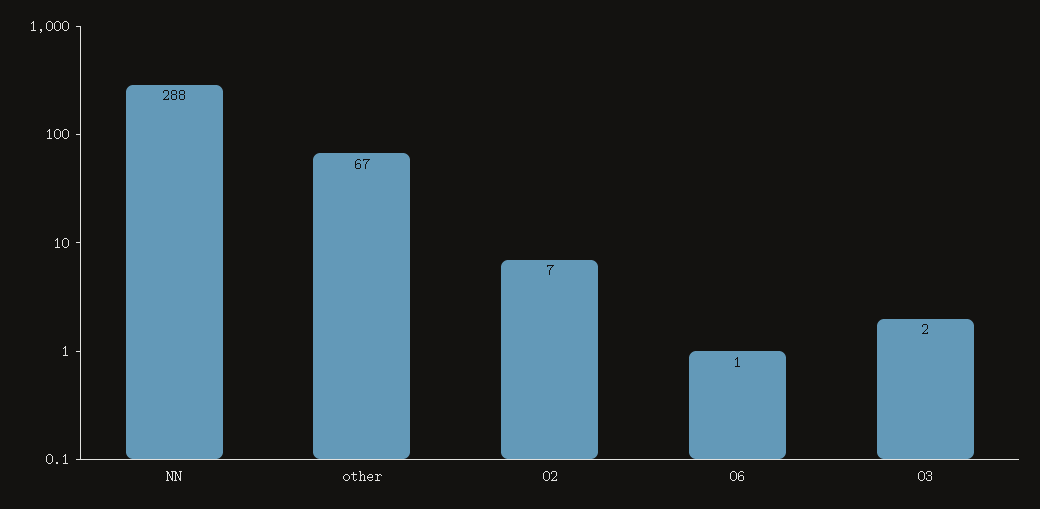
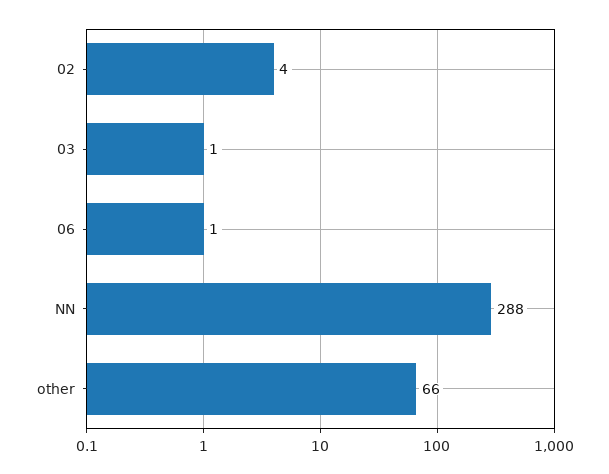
  {
    "NN": 288,
-   "other": 67,
+   "other": 66,
-   "02": 7,
+   "02": 4,
    "06": 1,
-   "03": 2
+   "03": 1
  }

